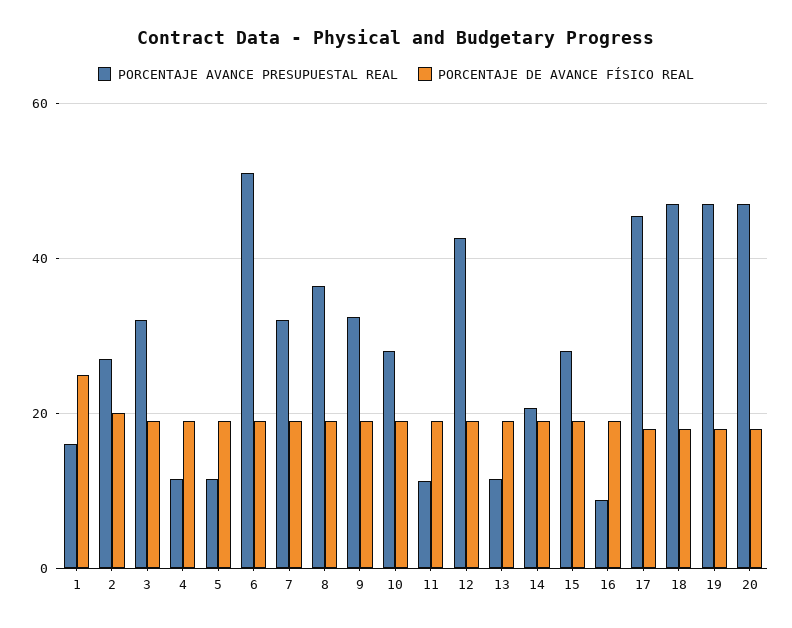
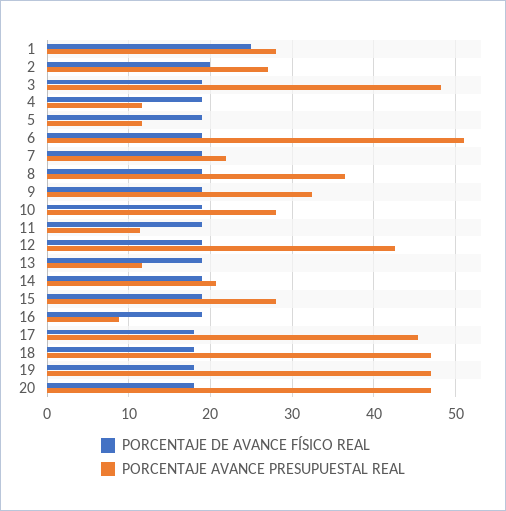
  {
    "PORCENTAJE AVANCE PRESUPUESTAL REAL": {
-     "1": 16,
+     "1": 28,
      "2": 27,
-     "3": 32,
+     "3": 48,
      "4": 12,
      "5": 12,
      "6": 51,
-     "7": 32,
+     "7": 22,
      "8": 36,
      "9": 32,
      "10": 28,
      "11": 11,
      "12": 43,
      "13": 12,
      "14": 21,
      "15": 28,
      "16": 9,
      "17": 45,
      "18": 47,
      "19": 47,
      "20": 47
    },
    "PORCENTAJE DE AVANCE FÍSICO REAL": {
      "1": 25,
      "2": 20,
      "3": 19,
      "4": 19,
      "5": 19,
      "6": 19,
      "7": 19,
      "8": 19,
      "9": 19,
      "10": 19,
      "11": 19,
      "12": 19,
      "13": 19,
      "14": 19,
      "15": 19,
      "16": 19,
      "17": 18,
      "18": 18,
      "19": 18,
      "20": 18
    }
  }

